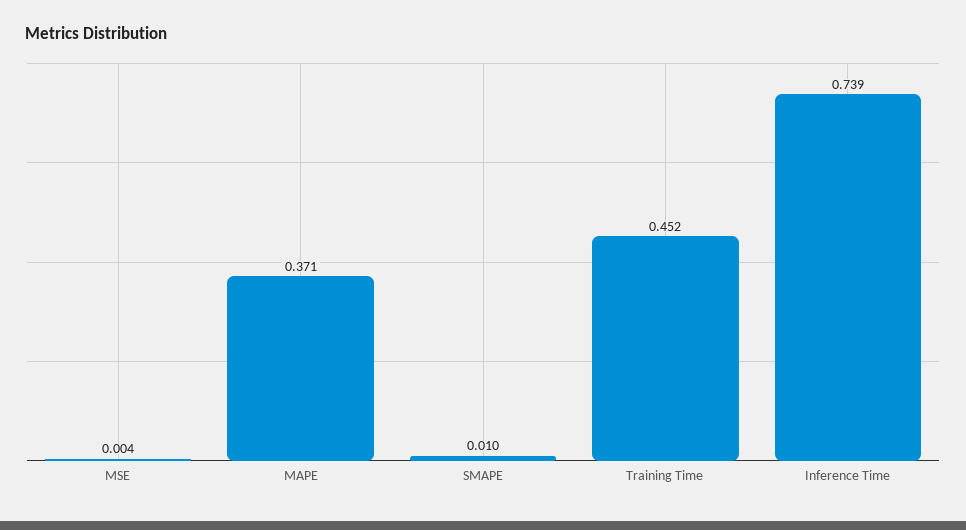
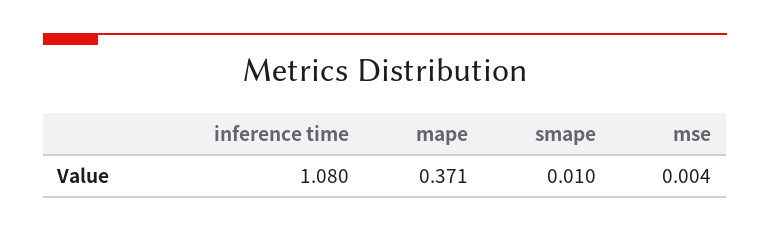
  {
    "MSE": 0.004,
    "MAPE": 0.371,
    "SMAPE": 0.01,
-   "Training Time": 0.452,
-   "Inference Time": 0.739
+   "Inference Time": 1.08
  }

